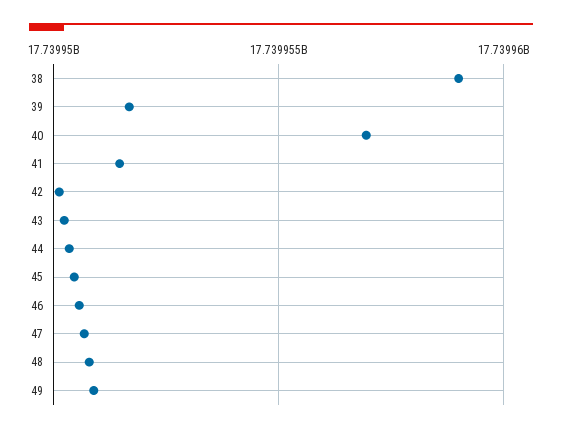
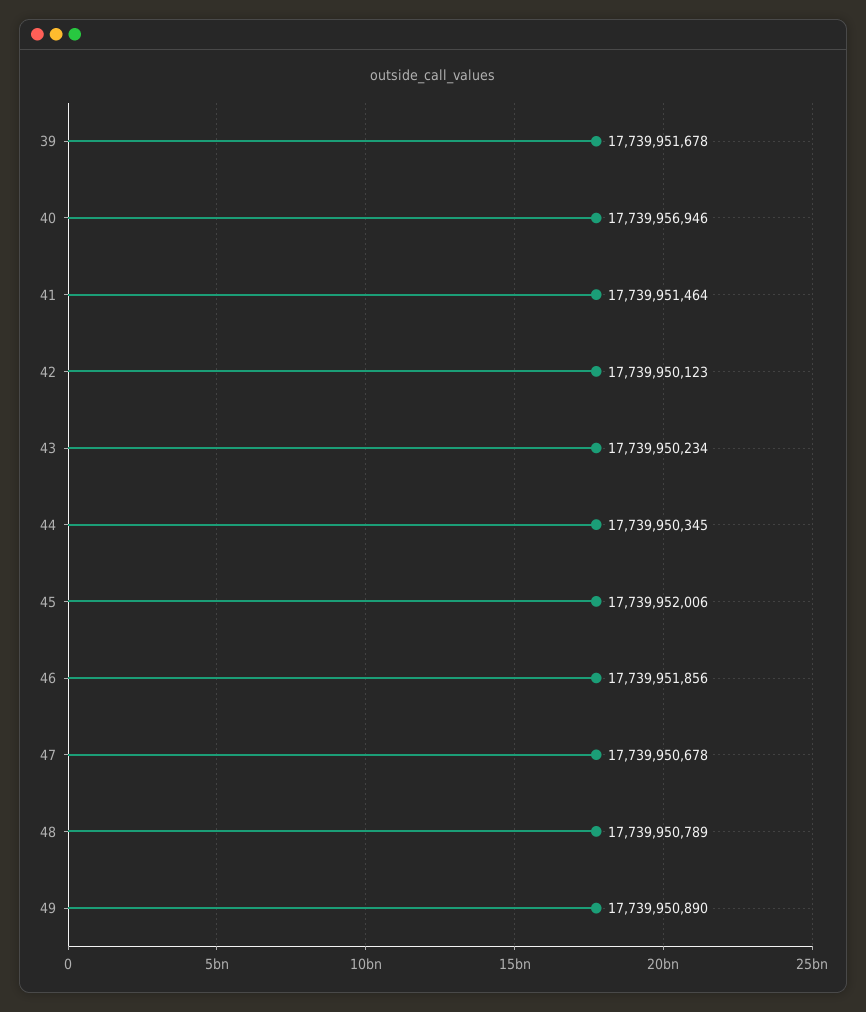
  {
-   "38": 17739959000,
    "39": 17739951678,
    "40": 17739956946,
    "41": 17739951464,
    "42": 17739950123,
    "43": 17739950234,
    "44": 17739950345,
-   "45": 17739950500,
+   "45": 17739952006,
-   "46": 17739950500,
+   "46": 17739951856,
    "47": 17739950678,
    "48": 17739950789,
    "49": 17739950890
  }

